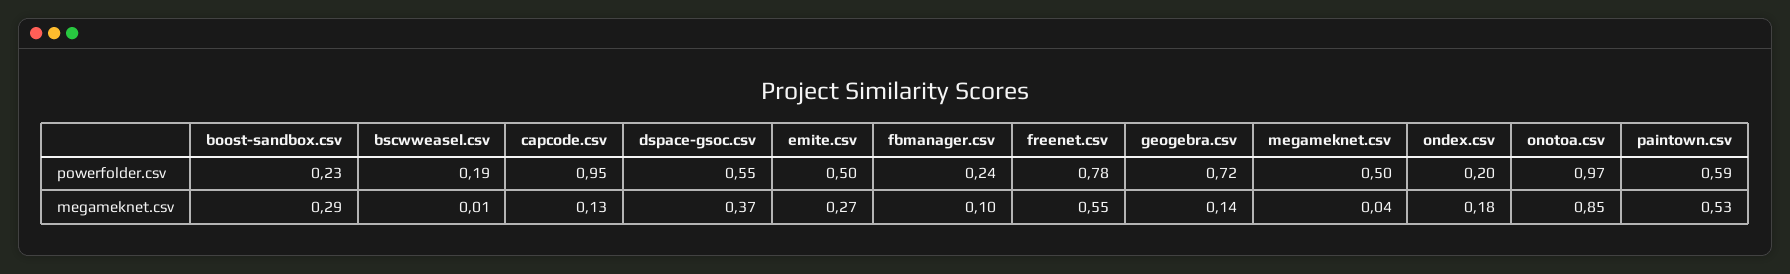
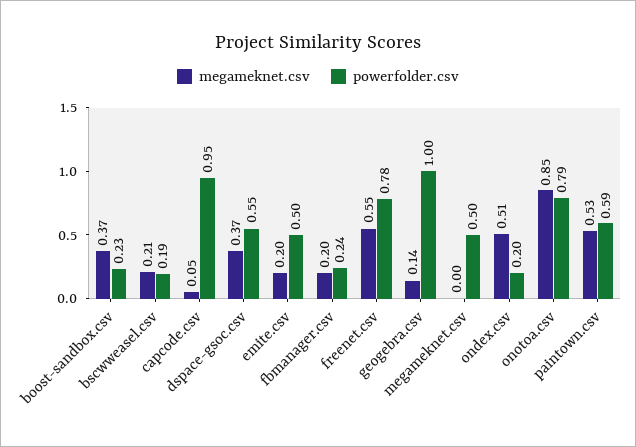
  {
    "powerfolder.csv": {
      "boost-sandbox.csv": 0.23,
      "bscwweasel.csv": 0.19,
      "capcode.csv": 0.95,
      "dspace-gsoc.csv": 0.55,
      "emite.csv": 0.5,
      "fbmanager.csv": 0.24,
      "freenet.csv": 0.78,
-     "geogebra.csv": 0.72,
+     "geogebra.csv": 1,
      "megameknet.csv": 0.5,
      "ondex.csv": 0.2,
-     "onotoa.csv": 0.97,
+     "onotoa.csv": 0.79,
      "paintown.csv": 0.59
    },
    "megameknet.csv": {
-     "boost-sandbox.csv": 0.29,
+     "boost-sandbox.csv": 0.37,
-     "bscwweasel.csv": 0.01,
+     "bscwweasel.csv": 0.21,
-     "capcode.csv": 0.13,
+     "capcode.csv": 0.05,
      "dspace-gsoc.csv": 0.37,
-     "emite.csv": 0.27,
+     "emite.csv": 0.2,
-     "fbmanager.csv": 0.1,
+     "fbmanager.csv": 0.2,
      "freenet.csv": 0.55,
      "geogebra.csv": 0.14,
-     "megameknet.csv": 0.04,
+     "megameknet.csv": 0,
-     "ondex.csv": 0.18,
+     "ondex.csv": 0.51,
      "onotoa.csv": 0.85,
      "paintown.csv": 0.53
    }
  }

